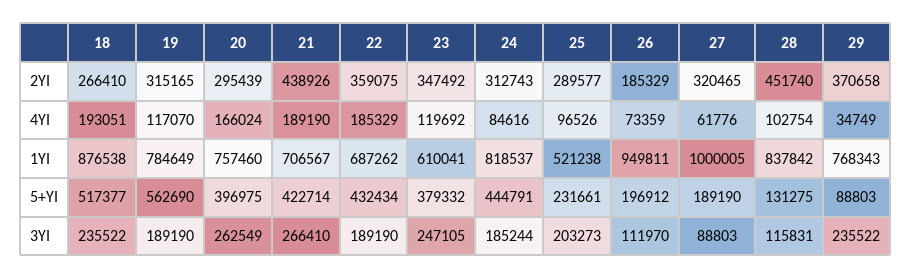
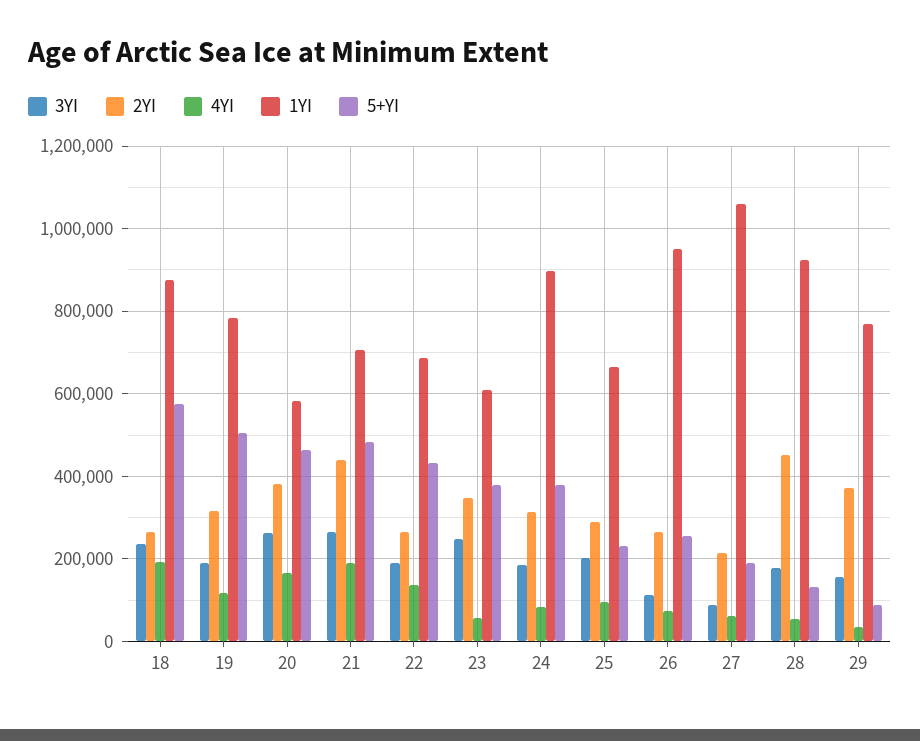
  {
    "2YI": {
      "18": 266410,
      "19": 315165,
-     "20": 295439,
+     "20": 380000,
      "21": 438926,
-     "22": 359075,
+     "22": 260000,
      "23": 347492,
      "24": 312743,
      "25": 289577,
-     "26": 185329,
+     "26": 260000,
-     "27": 320465,
+     "27": 220000,
      "28": 451740,
      "29": 370658
    },
    "4YI": {
      "18": 193051,
      "19": 117070,
      "20": 166024,
      "21": 189190,
-     "22": 185329,
+     "22": 140000,
-     "23": 119692,
+     "23": 60000,
      "24": 84616,
      "25": 96526,
      "26": 73359,
      "27": 61776,
-     "28": 102754,
+     "28": 60000,
      "29": 34749
    },
    "1YI": {
      "18": 876538,
      "19": 784649,
-     "20": 757460,
+     "20": 580000,
      "21": 706567,
      "22": 687262,
      "23": 610041,
-     "24": 818537,
+     "24": 900000,
-     "25": 521238,
+     "25": 660000,
      "26": 949811,
-     "27": 1000005,
+     "27": 1060000,
-     "28": 837842,
+     "28": 920000,
      "29": 768343
    },
    "5+YI": {
-     "18": 517377,
+     "18": 580000,
-     "19": 562690,
+     "19": 500000,
-     "20": 396975,
+     "20": 460000,
-     "21": 422714,
+     "21": 480000,
      "22": 432434,
      "23": 379332,
-     "24": 444791,
+     "24": 380000,
      "25": 231661,
-     "26": 196912,
+     "26": 260000,
      "27": 189190,
      "28": 131275,
      "29": 88803
    },
    "3YI": {
      "18": 235522,
      "19": 189190,
      "20": 262549,
      "21": 266410,
      "22": 189190,
      "23": 247105,
      "24": 185244,
      "25": 203273,
      "26": 111970,
      "27": 88803,
-     "28": 115831,
+     "28": 180000,
-     "29": 235522
+     "29": 160000
    }
  }

